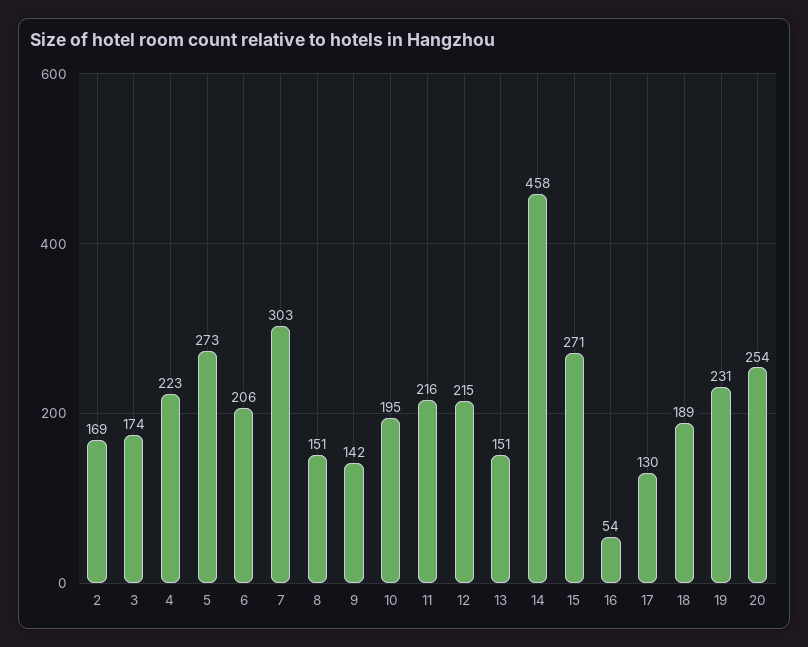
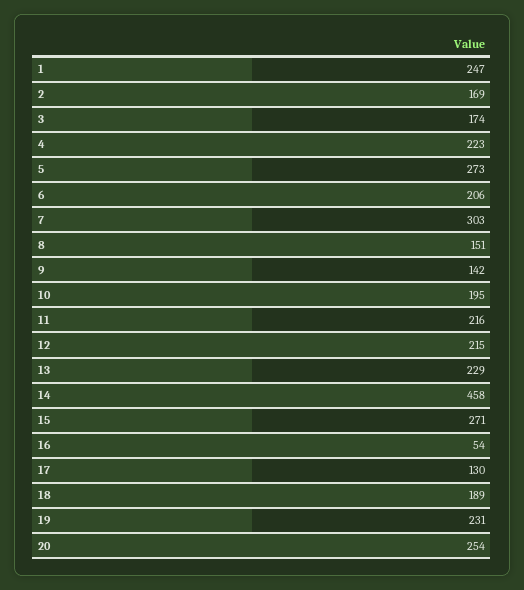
  {
    "2": 169,
    "3": 174,
    "4": 223,
    "5": 273,
    "6": 206,
    "7": 303,
    "8": 151,
    "9": 142,
    "10": 195,
    "11": 216,
    "12": 215,
-   "13": 151,
+   "13": 229,
    "14": 458,
    "15": 271,
    "16": 54,
    "17": 130,
    "18": 189,
    "19": 231,
-   "20": 254
+   "20": 254,
+   "1": 247
  }

